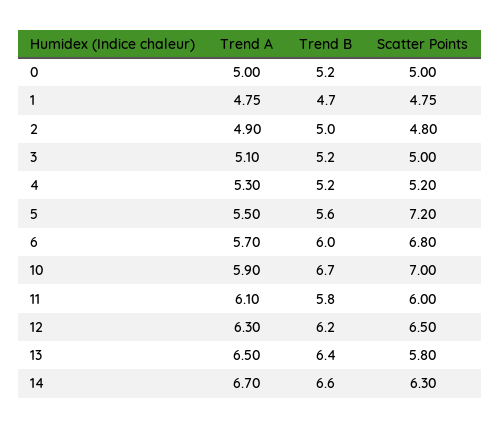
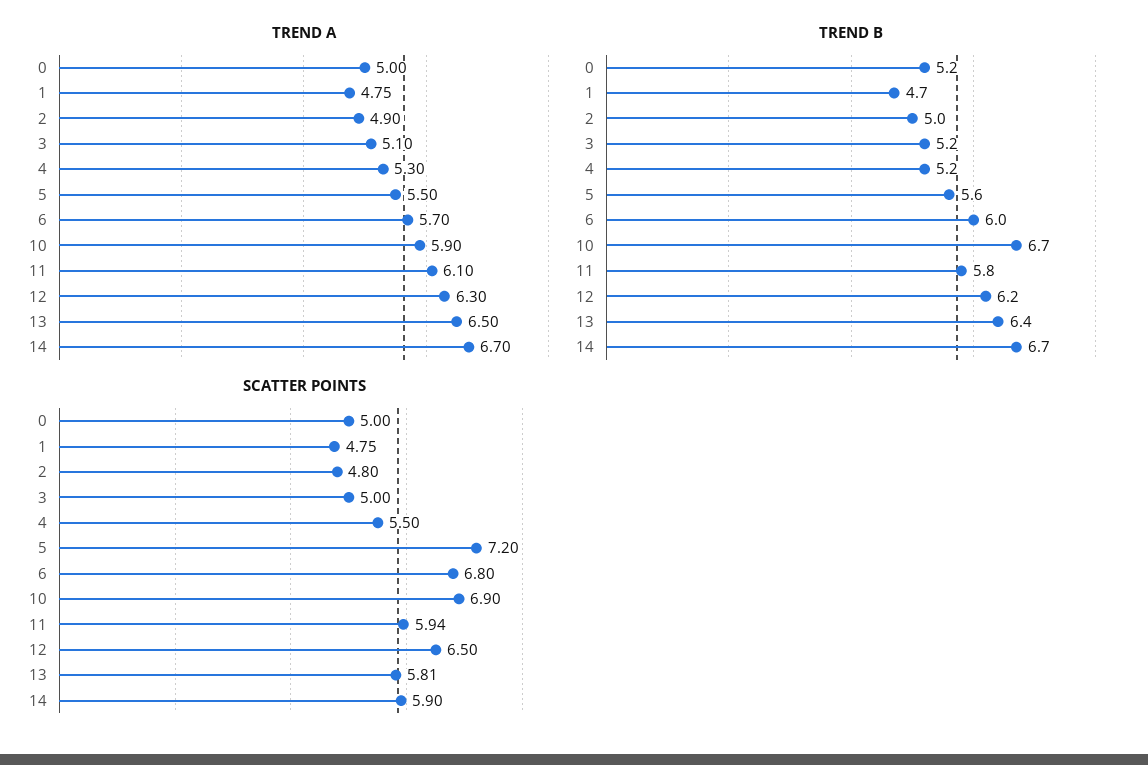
  {
    "Trend A": {
      "0": 5,
      "1": 4.75,
      "2": 4.9,
      "3": 5.1,
      "4": 5.3,
      "5": 5.5,
      "6": 5.7,
      "10": 5.9,
      "11": 6.1,
      "12": 6.3,
      "13": 6.5,
      "14": 6.7
    },
    "Trend B": {
      "0": 5.2,
      "1": 4.7,
      "2": 5,
      "3": 5.2,
      "4": 5.2,
      "5": 5.6,
      "6": 6,
      "10": 6.7,
      "11": 5.8,
      "12": 6.2,
      "13": 6.4,
-     "14": 6.6
+     "14": 6.7
    },
    "Scatter Points": {
      "0": 5,
      "1": 4.75,
      "2": 4.8,
      "3": 5,
-     "4": 5.2,
+     "4": 5.5,
      "5": 7.2,
      "6": 6.8,
-     "10": 7,
+     "10": 6.9,
-     "11": 6,
+     "11": 5.94,
      "12": 6.5,
-     "13": 5.8,
+     "13": 5.81,
-     "14": 6.3
+     "14": 5.9
    }
  }

